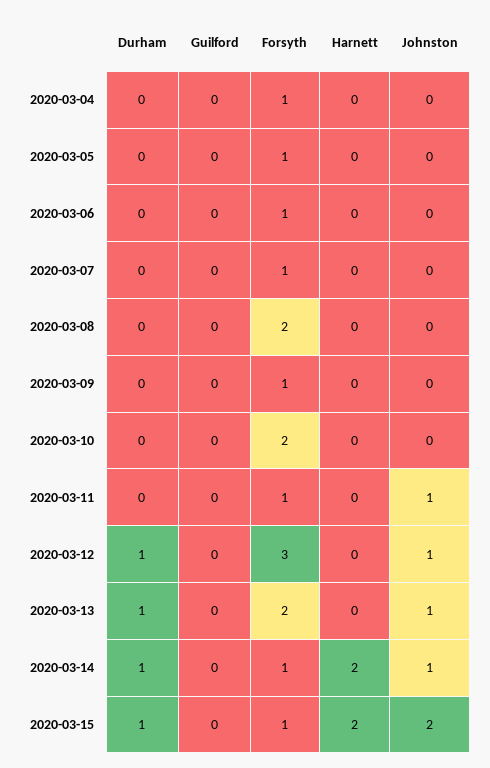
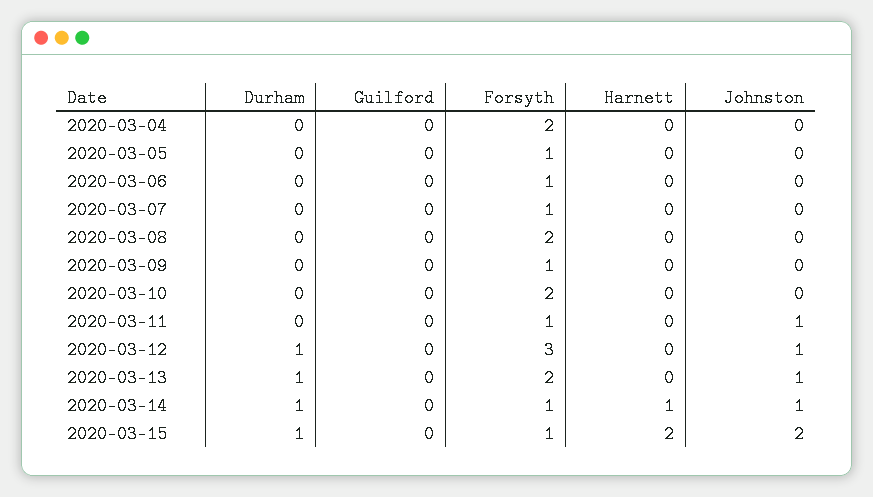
  {
    "Durham": {
      "2020-03-04": 0,
      "2020-03-05": 0,
      "2020-03-06": 0,
      "2020-03-07": 0,
      "2020-03-08": 0,
      "2020-03-09": 0,
      "2020-03-10": 0,
      "2020-03-11": 0,
      "2020-03-12": 1,
      "2020-03-13": 1,
      "2020-03-14": 1,
      "2020-03-15": 1
    },
    "Guilford": {
      "2020-03-04": 0,
      "2020-03-05": 0,
      "2020-03-06": 0,
      "2020-03-07": 0,
      "2020-03-08": 0,
      "2020-03-09": 0,
      "2020-03-10": 0,
      "2020-03-11": 0,
      "2020-03-12": 0,
      "2020-03-13": 0,
      "2020-03-14": 0,
      "2020-03-15": 0
    },
    "Forsyth": {
-     "2020-03-04": 1,
+     "2020-03-04": 2,
      "2020-03-05": 1,
      "2020-03-06": 1,
      "2020-03-07": 1,
      "2020-03-08": 2,
      "2020-03-09": 1,
      "2020-03-10": 2,
      "2020-03-11": 1,
      "2020-03-12": 3,
      "2020-03-13": 2,
      "2020-03-14": 1,
      "2020-03-15": 1
    },
    "Harnett": {
      "2020-03-04": 0,
      "2020-03-05": 0,
      "2020-03-06": 0,
      "2020-03-07": 0,
      "2020-03-08": 0,
      "2020-03-09": 0,
      "2020-03-10": 0,
      "2020-03-11": 0,
      "2020-03-12": 0,
      "2020-03-13": 0,
-     "2020-03-14": 2,
+     "2020-03-14": 1,
      "2020-03-15": 2
    },
    "Johnston": {
      "2020-03-04": 0,
      "2020-03-05": 0,
      "2020-03-06": 0,
      "2020-03-07": 0,
      "2020-03-08": 0,
      "2020-03-09": 0,
      "2020-03-10": 0,
      "2020-03-11": 1,
      "2020-03-12": 1,
      "2020-03-13": 1,
      "2020-03-14": 1,
      "2020-03-15": 2
    }
  }

